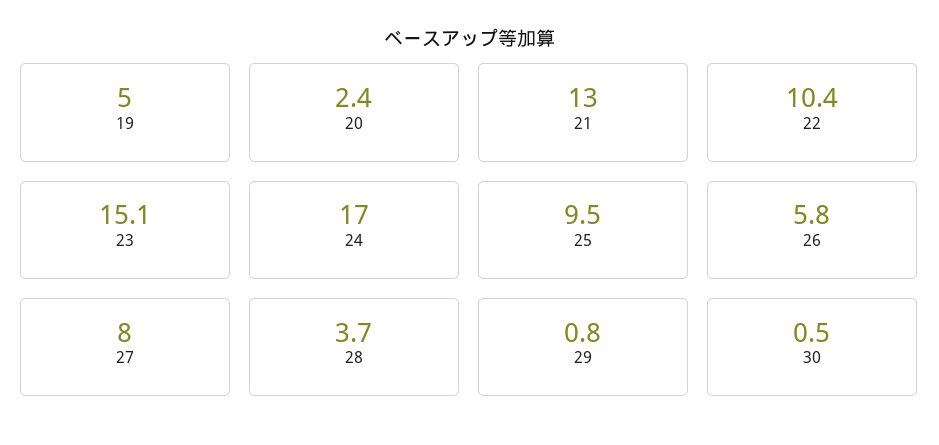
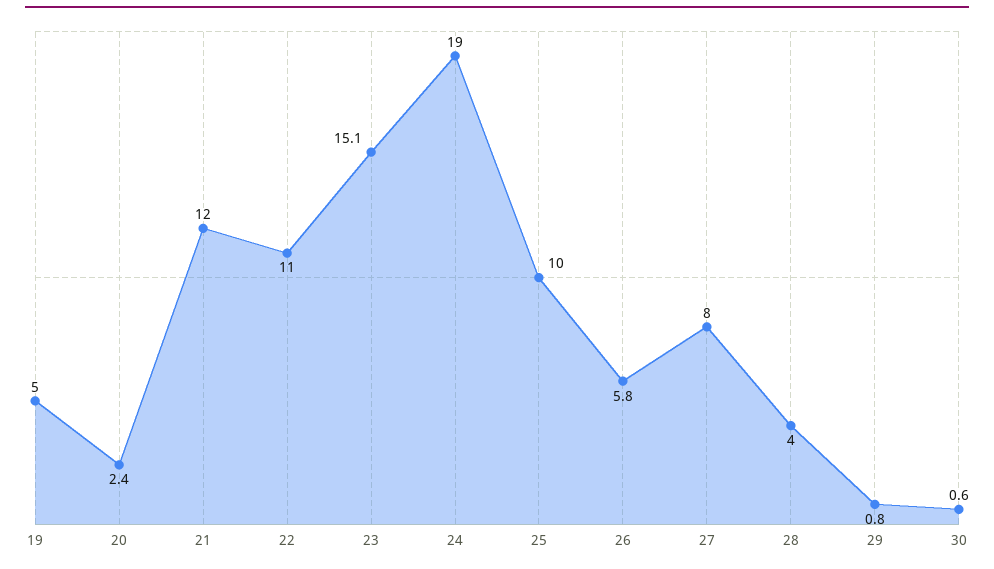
  {
    "19": 5,
    "20": 2.4,
-   "21": 13,
+   "21": 12,
-   "22": 10.4,
+   "22": 11,
    "23": 15.1,
-   "24": 17,
+   "24": 19,
-   "25": 9.5,
+   "25": 10,
    "26": 5.8,
    "27": 8,
-   "28": 3.7,
+   "28": 4,
    "29": 0.8,
-   "30": 0.5
+   "30": 0.6
  }

